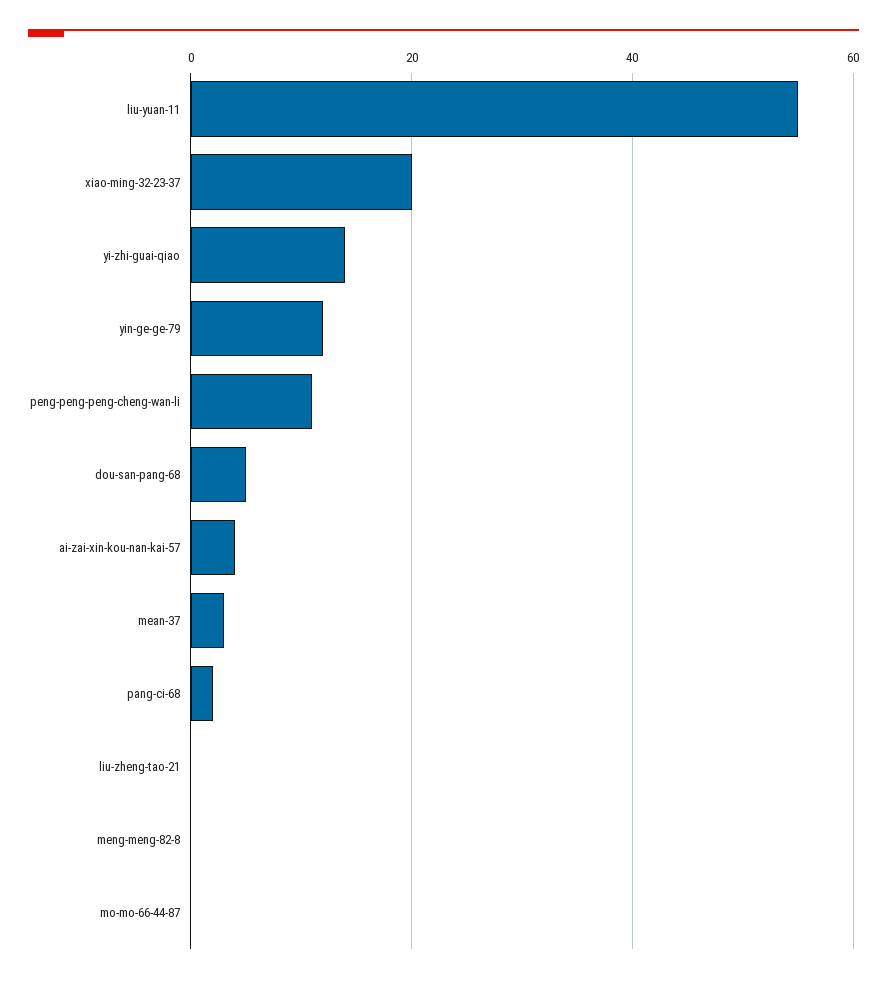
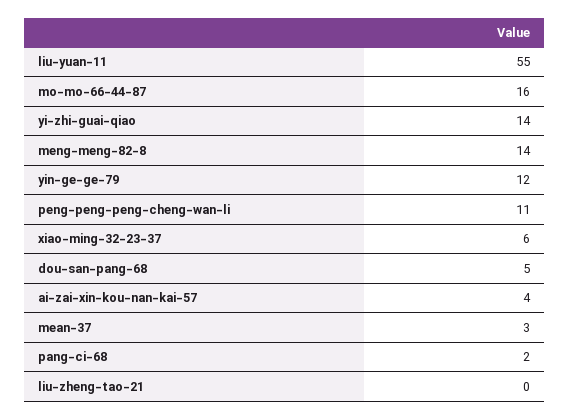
  {
    "liu-yuan-11": 55,
-   "xiao-ming-32-23-37": 20,
+   "xiao-ming-32-23-37": 6,
    "yi-zhi-guai-qiao": 14,
    "yin-ge-ge-79": 12,
    "peng-peng-peng-cheng-wan-li": 11,
    "dou-san-pang-68": 5,
    "ai-zai-xin-kou-nan-kai-57": 4,
    "mean-37": 3,
    "pang-ci-68": 2,
    "liu-zheng-tao-21": 0,
-   "meng-meng-82-8": 0,
+   "meng-meng-82-8": 14,
-   "mo-mo-66-44-87": 0
+   "mo-mo-66-44-87": 16
  }

